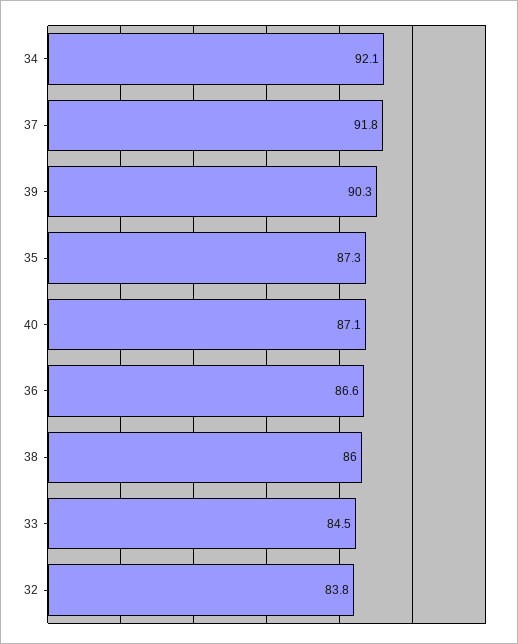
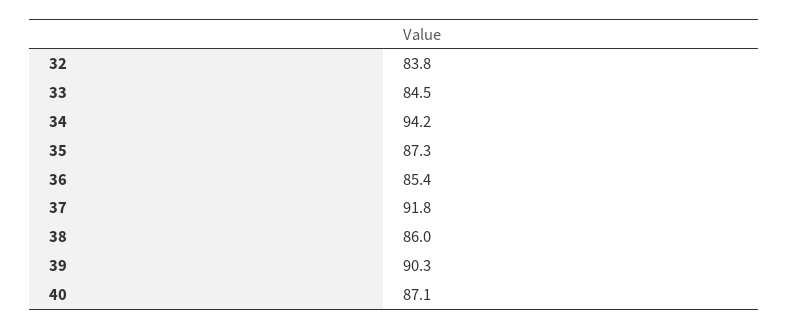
  {
-   "34": 92.1,
+   "34": 94.2,
    "37": 91.8,
    "39": 90.3,
    "35": 87.3,
    "40": 87.1,
-   "36": 86.6,
+   "36": 85.4,
    "38": 86,
    "33": 84.5,
    "32": 83.8
  }

